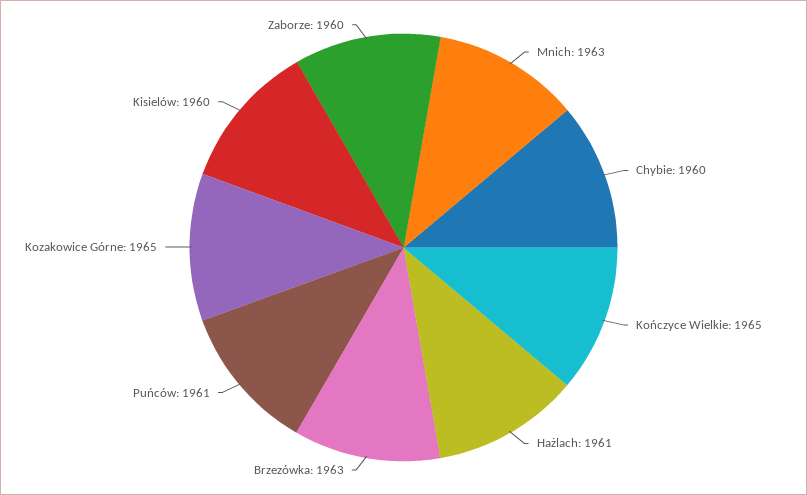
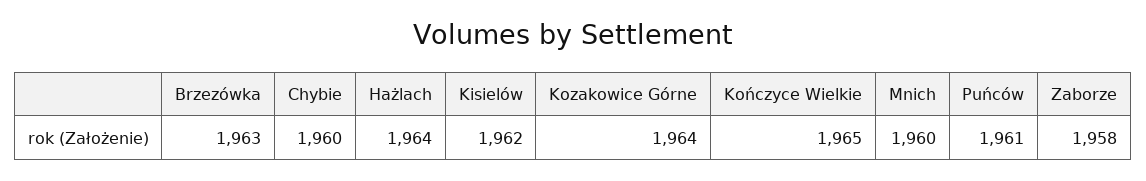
  {
-   "Mnich": 1963,
+   "Mnich": 1960,
    "Chybie": 1960,
    "Kończyce Wielkie": 1965,
-   "Hażlach": 1961,
+   "Hażlach": 1964,
    "Brzezówka": 1963,
    "Puńców": 1961,
-   "Kozakowice Górne": 1965,
+   "Kozakowice Górne": 1964,
-   "Kisielów": 1960,
+   "Kisielów": 1962,
-   "Zaborze": 1960
+   "Zaborze": 1958
  }

